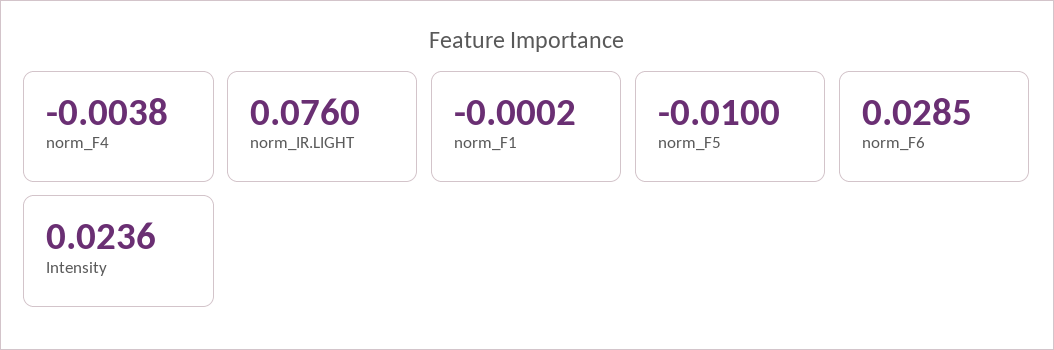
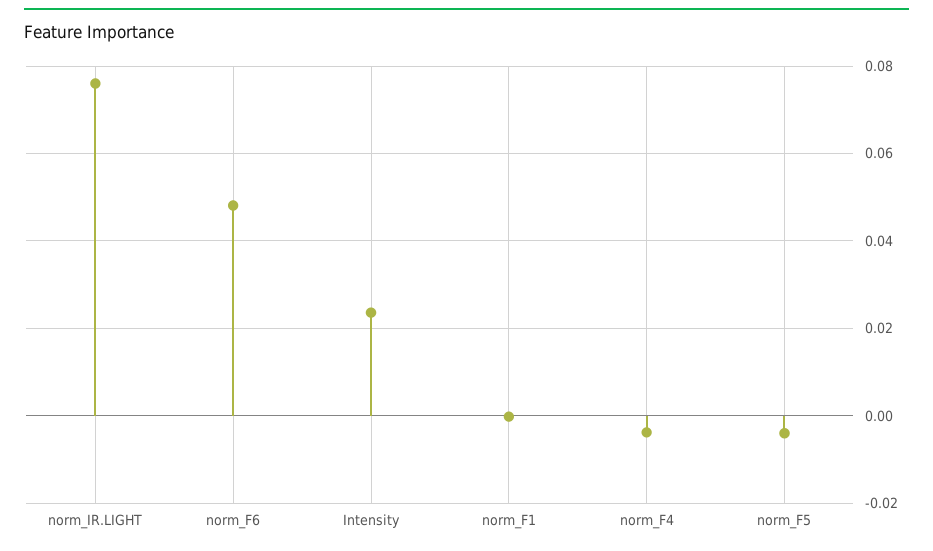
  {
    "norm_F4": -0.0038,
    "norm_IR.LIGHT": 0.076,
    "norm_F1": -0.0002,
-   "norm_F5": -0.01,
+   "norm_F5": -0.004,
-   "norm_F6": 0.0285,
+   "norm_F6": 0.048,
    "Intensity": 0.0236
  }

